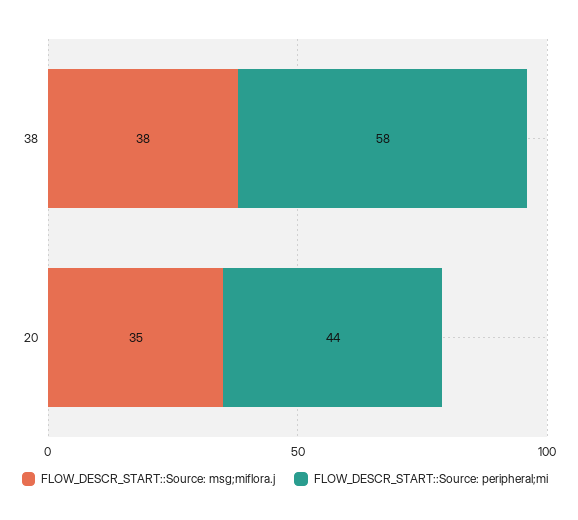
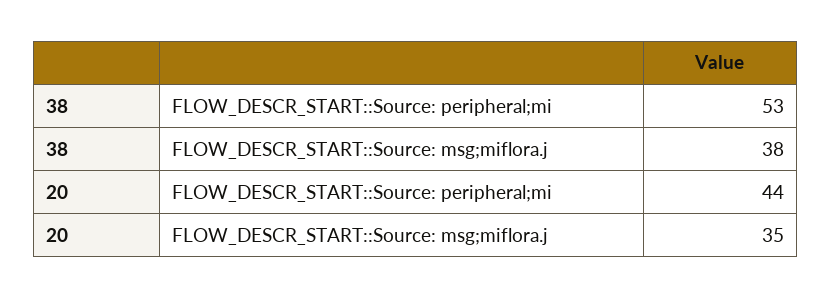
  {
    "FLOW_DESCR_START::Source: msg;miflora.j": {
      "38": 38,
      "20": 35
    },
    "FLOW_DESCR_START::Source: peripheral;mi": {
-     "38": 58,
+     "38": 53,
      "20": 44
    }
  }

